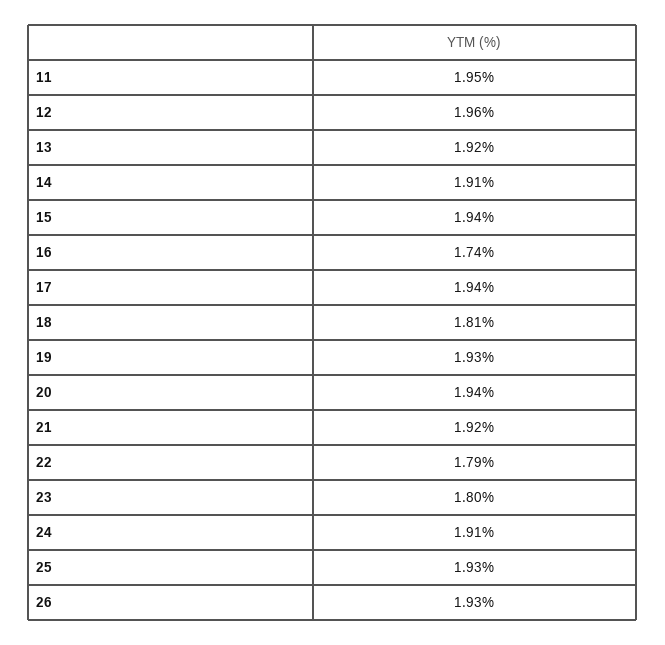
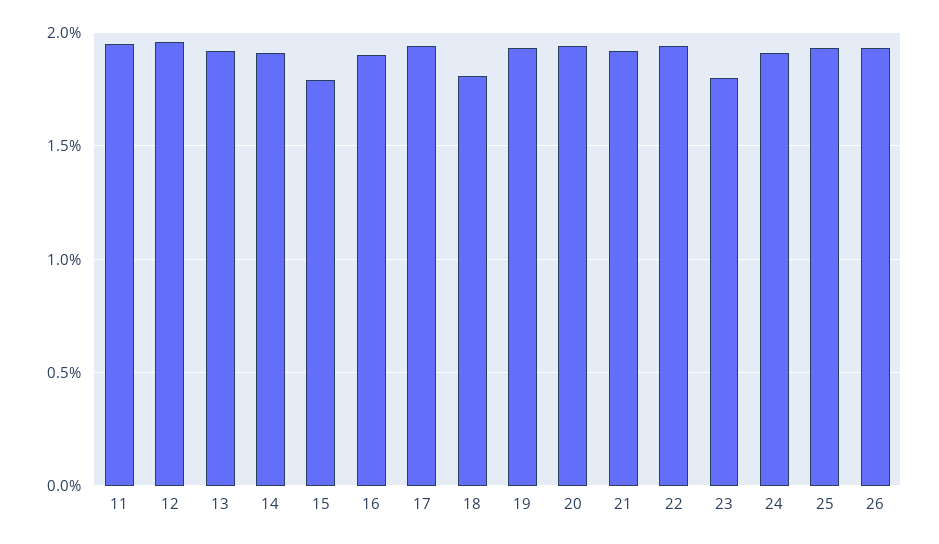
  {
    "11": 1.95,
    "12": 1.96,
    "13": 1.92,
    "14": 1.91,
-   "15": 1.94,
+   "15": 1.8,
-   "16": 1.74,
+   "16": 1.9,
    "17": 1.94,
    "18": 1.81,
    "19": 1.93,
    "20": 1.94,
    "21": 1.92,
-   "22": 1.79,
+   "22": 1.95,
    "23": 1.8,
    "24": 1.91,
    "25": 1.93,
    "26": 1.93
  }

